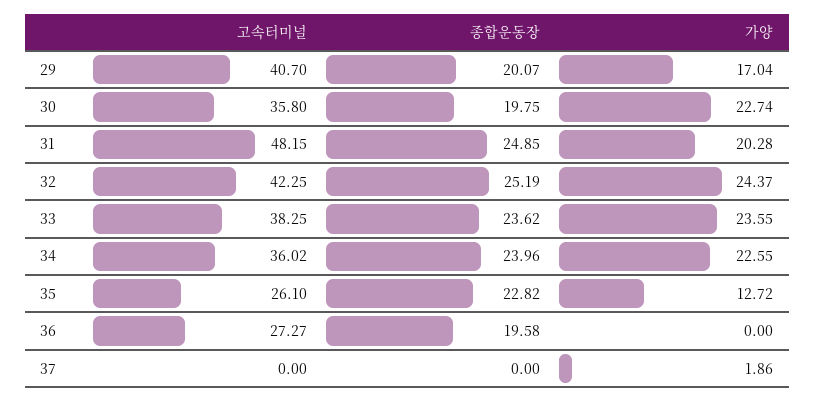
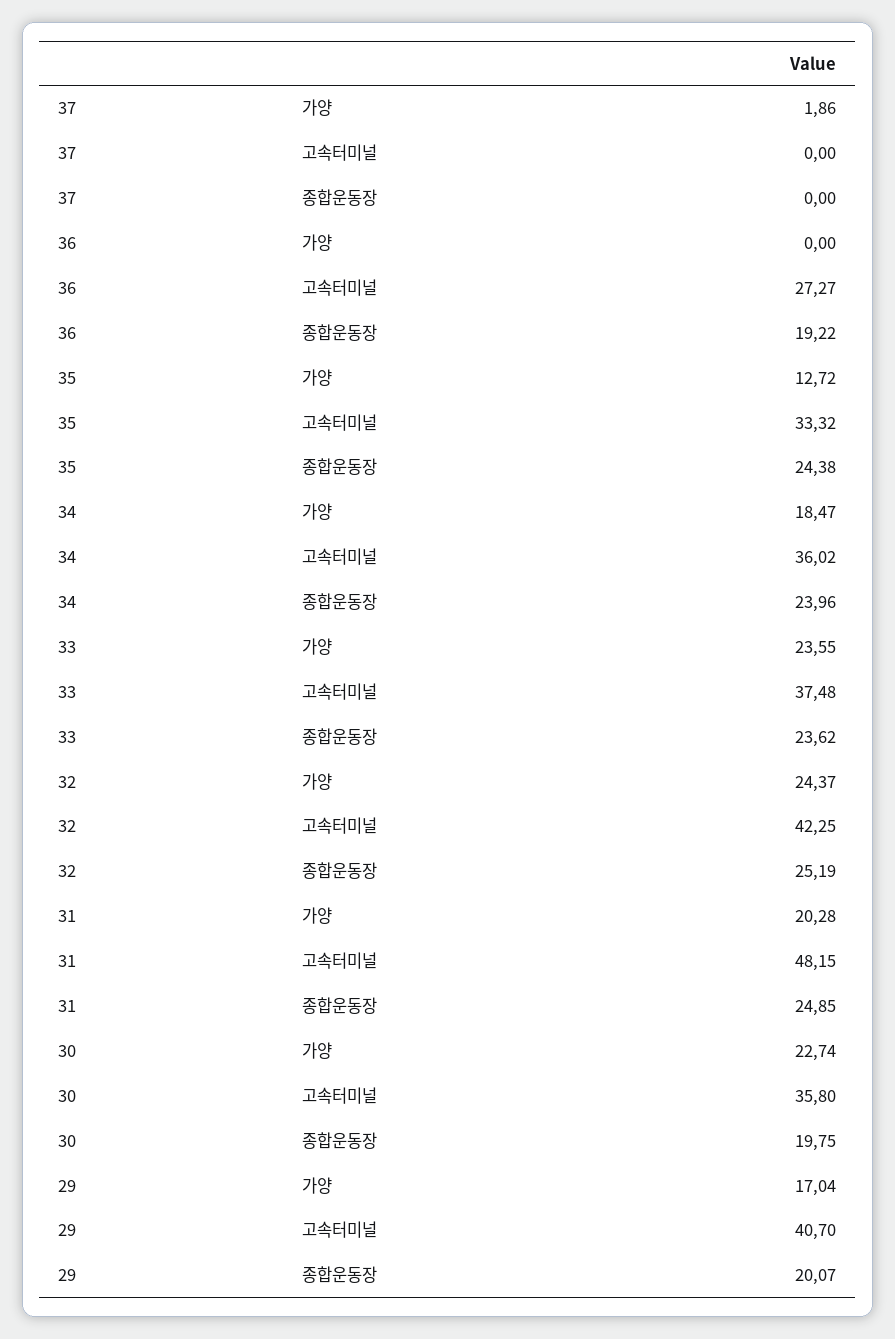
  {
    "고속터미널": {
      "29": 40.7,
      "30": 35.8,
      "31": 48.15,
      "32": 42.25,
-     "33": 38.25,
+     "33": 37.48,
      "34": 36.02,
-     "35": 26.1,
+     "35": 33.32,
      "36": 27.27,
      "37": 0
    },
    "종합운동장": {
      "29": 20.07,
      "30": 19.75,
      "31": 24.85,
      "32": 25.19,
      "33": 23.62,
      "34": 23.96,
-     "35": 22.82,
+     "35": 24.38,
-     "36": 19.58,
+     "36": 19.22,
      "37": 0
    },
    "가양": {
      "29": 17.04,
      "30": 22.74,
      "31": 20.28,
      "32": 24.37,
      "33": 23.55,
-     "34": 22.55,
+     "34": 18.47,
      "35": 12.72,
      "36": 0,
      "37": 1.86
    }
  }

